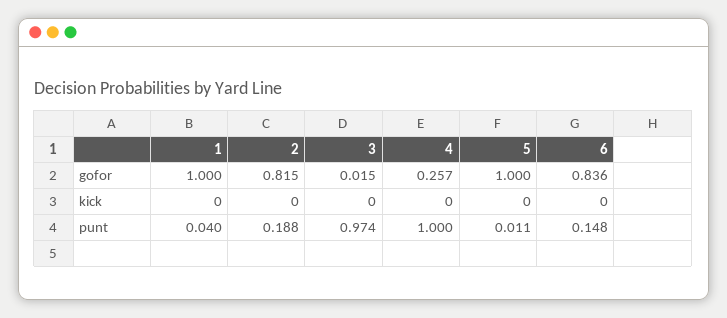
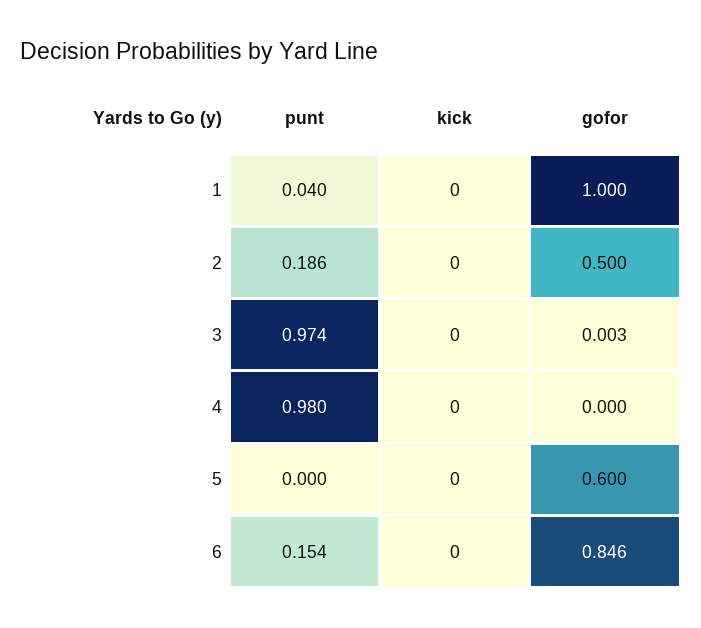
  {
    "1": {
      "gofor": 1,
      "kick": 0,
      "punt": 0.04
    },
    "2": {
-     "gofor": 0.815,
+     "gofor": 0.5,
      "kick": 0,
-     "punt": 0.188
+     "punt": 0.186
    },
    "3": {
-     "gofor": 0.015,
+     "gofor": 0.003,
      "kick": 0,
      "punt": 0.974
    },
    "4": {
-     "gofor": 0.257,
+     "gofor": 0,
      "kick": 0,
-     "punt": 1
+     "punt": 0.98
    },
    "5": {
-     "gofor": 1,
+     "gofor": 0.6,
      "kick": 0,
-     "punt": 0.011
+     "punt": 0
    },
    "6": {
-     "gofor": 0.836,
+     "gofor": 0.846,
      "kick": 0,
-     "punt": 0.148
+     "punt": 0.154
    }
  }

